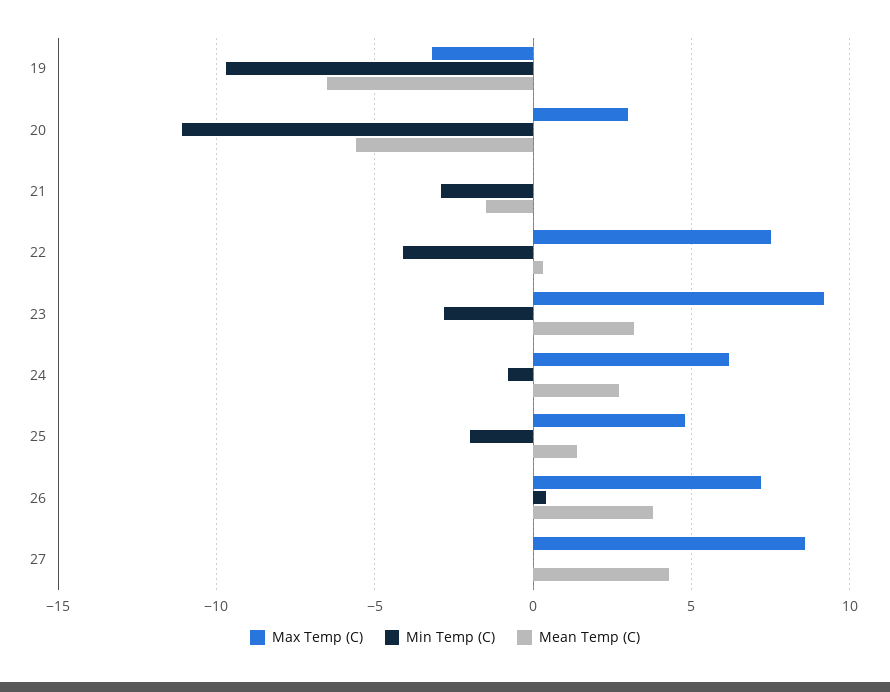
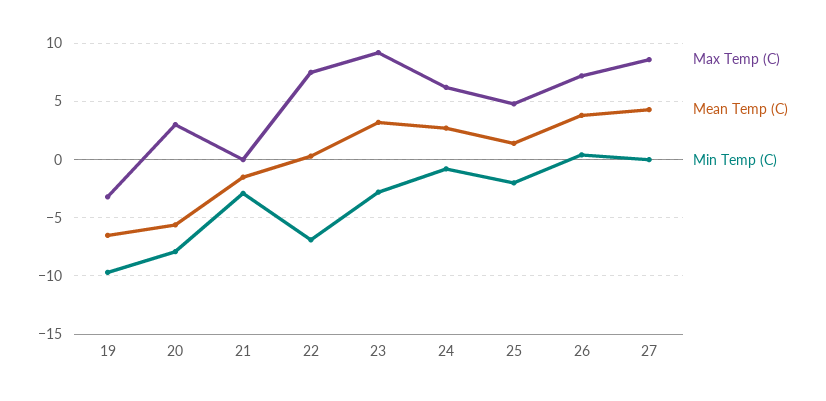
  {
    "Max Temp (C)": {
      "19": -3,
      "20": 3,
      "21": 0,
      "22": 7.5,
      "23": 9,
      "24": 6,
      "25": 5,
      "26": 7,
      "27": 8.5
    },
    "Min Temp (C)": {
      "19": -9.5,
-     "20": -11,
+     "20": -8,
      "21": -3,
-     "22": -4,
+     "22": -7,
      "23": -3,
      "24": -1,
      "25": -2,
      "26": 0.5,
      "27": 0
    },
    "Mean Temp (C)": {
      "19": -6.5,
      "20": -5.5,
      "21": -1.5,
      "22": 0.5,
      "23": 3,
      "24": 2.5,
      "25": 1.5,
      "26": 4,
      "27": 4.5
    }
  }

